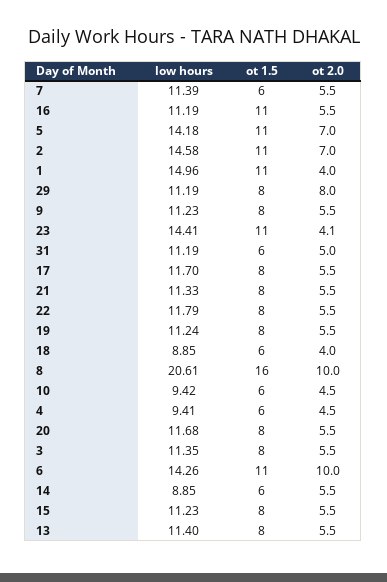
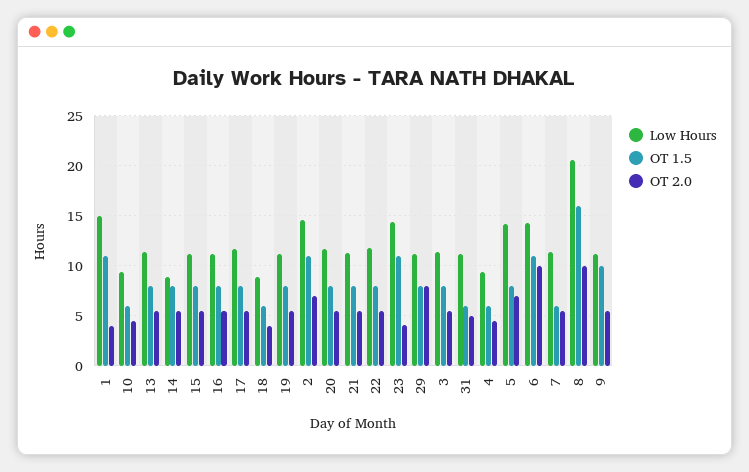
  {
    "low hours": {
      "7": 11.39,
      "16": 11.19,
      "5": 14.18,
      "2": 14.58,
      "1": 14.96,
      "29": 11.19,
      "9": 11.23,
      "23": 14.41,
      "31": 11.19,
      "17": 11.7,
      "21": 11.33,
      "22": 11.79,
      "19": 11.24,
      "18": 8.85,
      "8": 20.61,
      "10": 9.42,
      "4": 9.41,
      "20": 11.68,
      "3": 11.35,
      "6": 14.26,
      "14": 8.85,
      "15": 11.23,
      "13": 11.4
    },
    "ot 1.5": {
      "7": 6,
-     "16": 11,
+     "16": 8,
-     "5": 11,
+     "5": 8,
      "2": 11,
      "1": 11,
      "29": 8,
-     "9": 8,
+     "9": 10,
      "23": 11,
      "31": 6,
      "17": 8,
      "21": 8,
      "22": 8,
      "19": 8,
      "18": 6,
      "8": 16,
      "10": 6,
      "4": 6,
      "20": 8,
      "3": 8,
      "6": 11,
-     "14": 6,
+     "14": 8,
      "15": 8,
      "13": 8
    },
    "ot 2.0": {
      "7": 5.5,
      "16": 5.5,
      "5": 7,
      "2": 7,
      "1": 4,
      "29": 8,
      "9": 5.5,
      "23": 4.1,
      "31": 5,
      "17": 5.5,
      "21": 5.5,
      "22": 5.5,
      "19": 5.5,
      "18": 4,
      "8": 10,
      "10": 4.5,
      "4": 4.5,
      "20": 5.5,
      "3": 5.5,
      "6": 10,
      "14": 5.5,
      "15": 5.5,
      "13": 5.5
    }
  }

